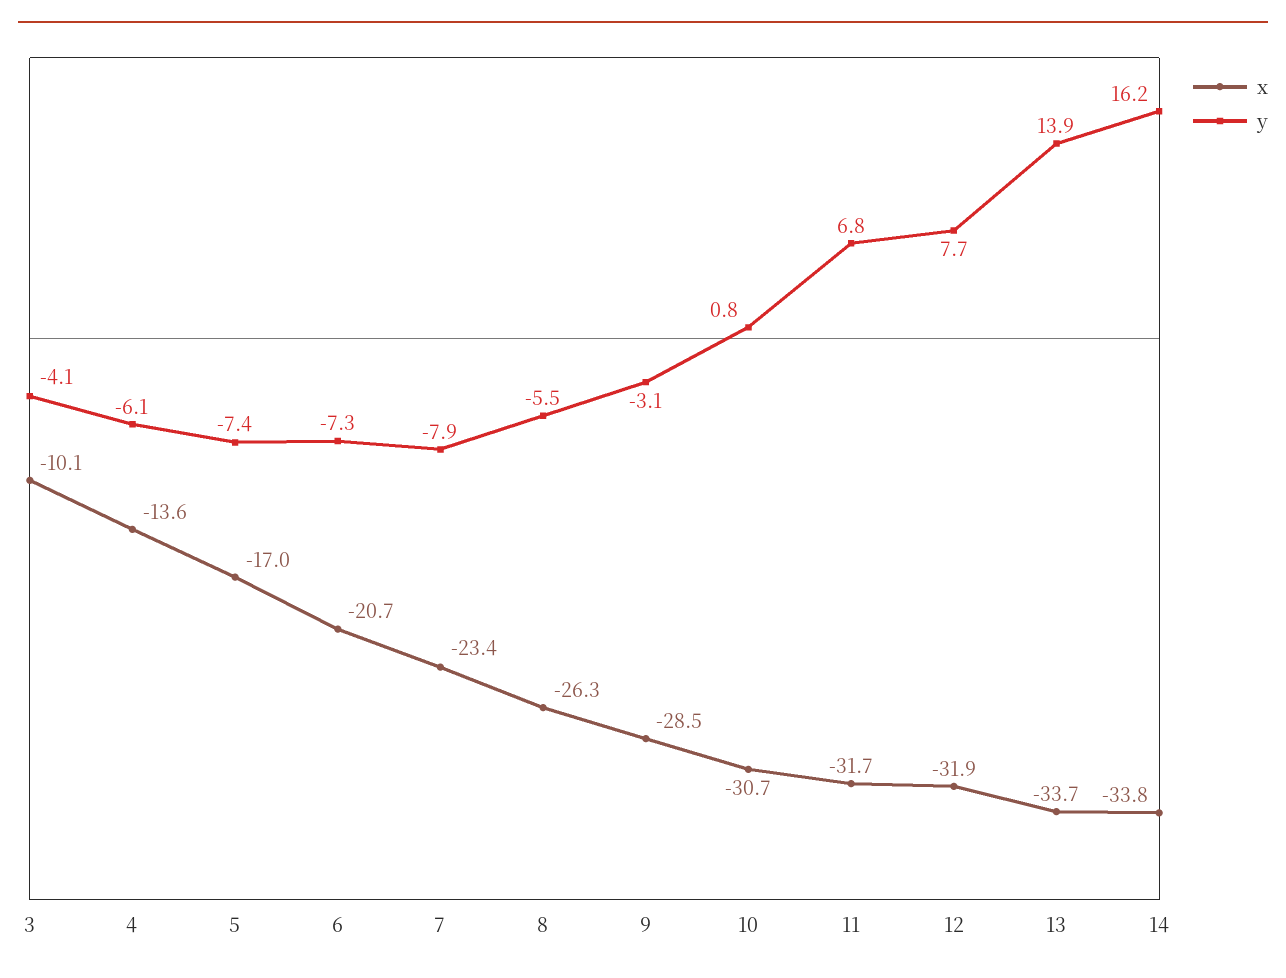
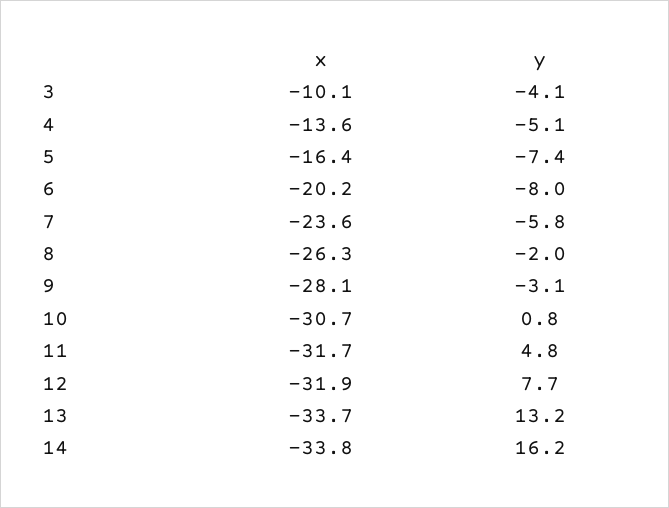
  {
    "x": {
      "3": -10.1,
      "4": -13.6,
-     "5": -17,
+     "5": -16.4,
-     "6": -20.7,
+     "6": -20.2,
-     "7": -23.4,
+     "7": -23.6,
      "8": -26.3,
-     "9": -28.5,
+     "9": -28.1,
      "10": -30.7,
      "11": -31.7,
      "12": -31.9,
      "13": -33.7,
      "14": -33.8
    },
    "y": {
      "3": -4.1,
-     "4": -6.1,
+     "4": -5.1,
      "5": -7.4,
-     "6": -7.3,
+     "6": -8,
-     "7": -7.9,
+     "7": -5.8,
-     "8": -5.5,
+     "8": -2,
      "9": -3.1,
      "10": 0.8,
-     "11": 6.8,
+     "11": 4.8,
      "12": 7.7,
-     "13": 13.9,
+     "13": 13.2,
      "14": 16.2
    }
  }

